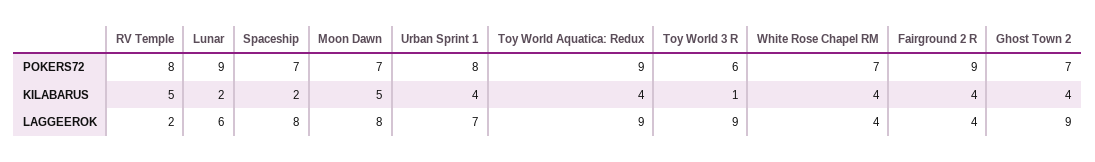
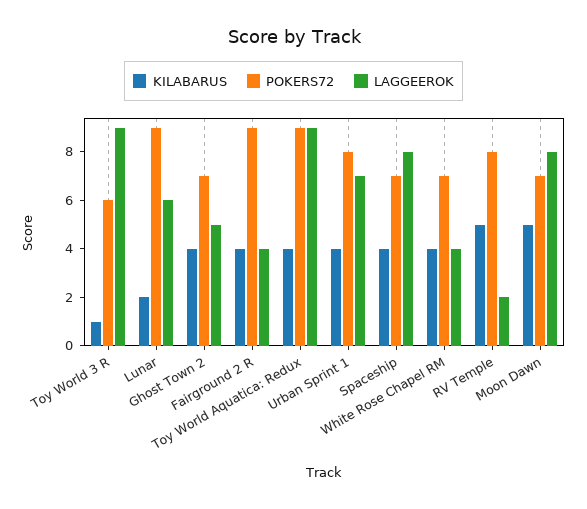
  {
    "POKERS72": {
      "RV Temple": 8,
      "Lunar": 9,
      "Spaceship": 7,
      "Moon Dawn": 7,
      "Urban Sprint 1": 8,
      "Toy World Aquatica: Redux": 9,
      "Toy World 3 R": 6,
      "White Rose Chapel RM": 7,
      "Fairground 2 R": 9,
      "Ghost Town 2": 7
    },
    "KILABARUS": {
      "RV Temple": 5,
      "Lunar": 2,
-     "Spaceship": 2,
+     "Spaceship": 4,
      "Moon Dawn": 5,
      "Urban Sprint 1": 4,
      "Toy World Aquatica: Redux": 4,
      "Toy World 3 R": 1,
      "White Rose Chapel RM": 4,
      "Fairground 2 R": 4,
      "Ghost Town 2": 4
    },
    "LAGGEEROK": {
      "RV Temple": 2,
      "Lunar": 6,
      "Spaceship": 8,
      "Moon Dawn": 8,
      "Urban Sprint 1": 7,
      "Toy World Aquatica: Redux": 9,
      "Toy World 3 R": 9,
      "White Rose Chapel RM": 4,
      "Fairground 2 R": 4,
-     "Ghost Town 2": 9
+     "Ghost Town 2": 5
    }
  }

